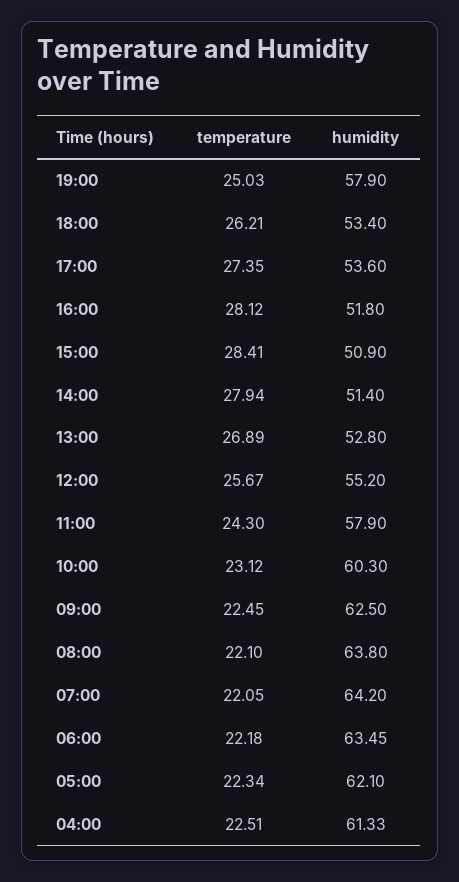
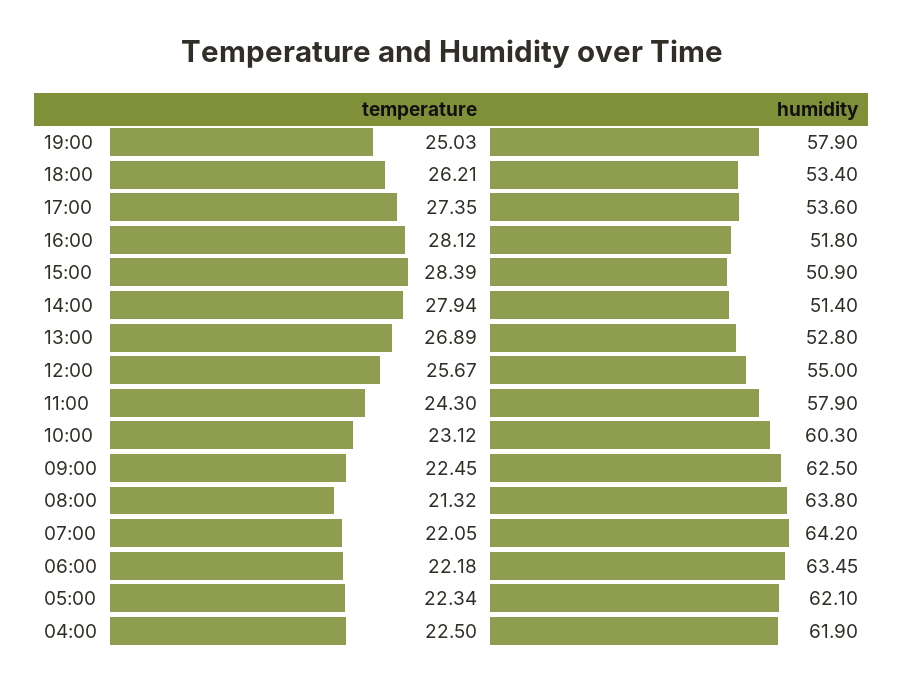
  {
    "temperature": {
      "19:00": 25.03,
      "18:00": 26.21,
      "17:00": 27.35,
      "16:00": 28.12,
-     "15:00": 28.41,
+     "15:00": 28.39,
      "14:00": 27.94,
      "13:00": 26.89,
      "12:00": 25.67,
      "11:00": 24.3,
      "10:00": 23.12,
      "09:00": 22.45,
-     "08:00": 22.1,
+     "08:00": 21.32,
      "07:00": 22.05,
      "06:00": 22.18,
      "05:00": 22.34,
-     "04:00": 22.51
+     "04:00": 22.5
    },
    "humidity": {
      "19:00": 57.9,
      "18:00": 53.4,
      "17:00": 53.6,
      "16:00": 51.8,
      "15:00": 50.9,
      "14:00": 51.4,
      "13:00": 52.8,
-     "12:00": 55.2,
+     "12:00": 55,
      "11:00": 57.9,
      "10:00": 60.3,
      "09:00": 62.5,
      "08:00": 63.8,
      "07:00": 64.2,
      "06:00": 63.45,
      "05:00": 62.1,
-     "04:00": 61.33
+     "04:00": 61.9
    }
  }

